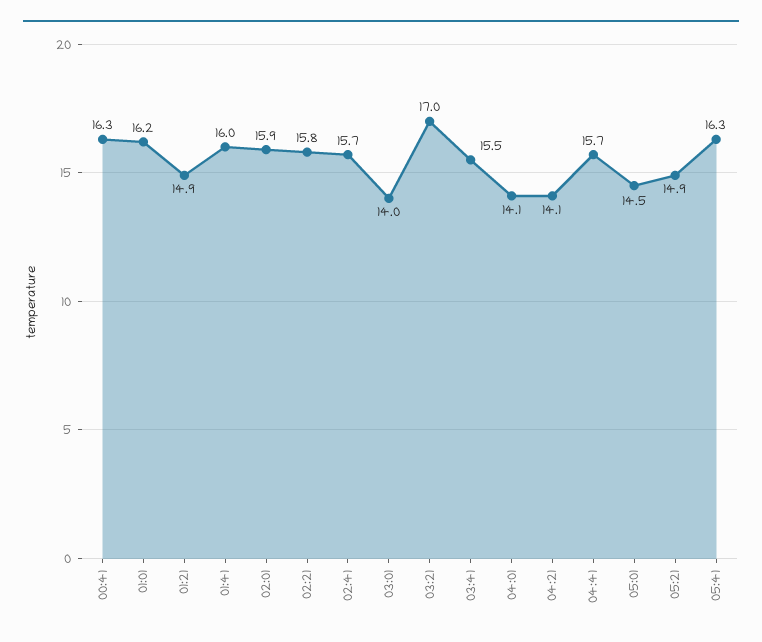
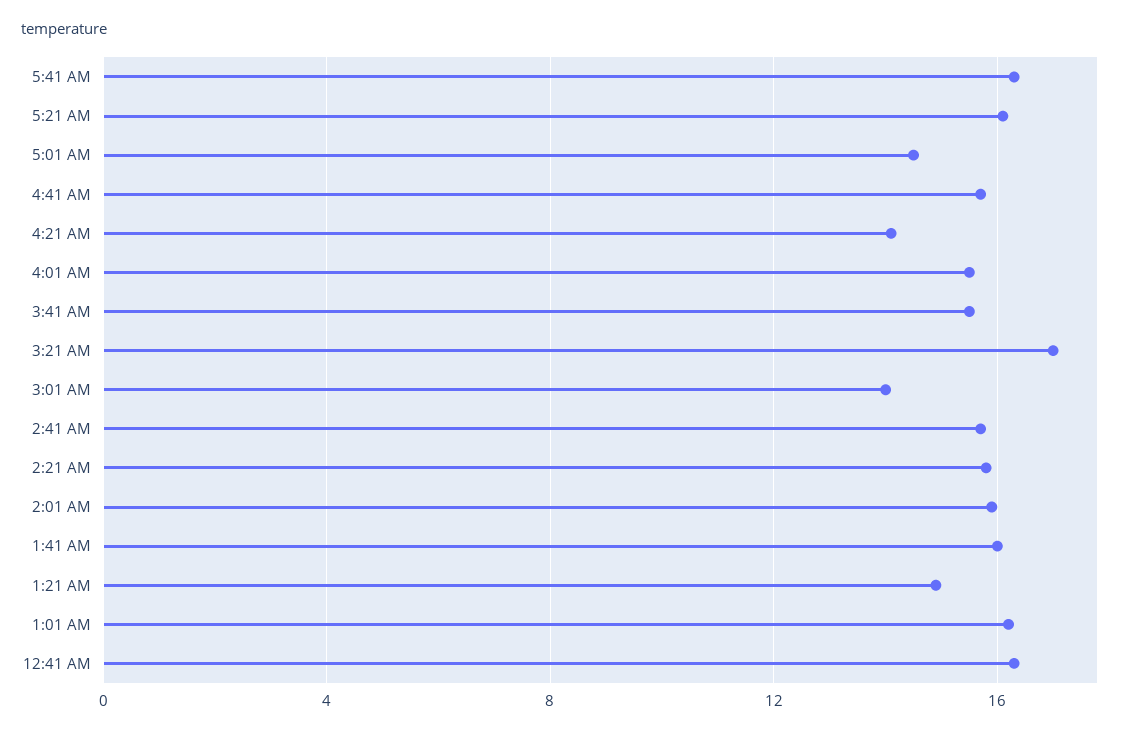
  {
    "00:41": 16.3,
    "01:01": 16.2,
    "01:21": 14.9,
    "01:41": 16,
    "02:01": 15.9,
    "02:21": 15.8,
    "02:41": 15.7,
    "03:01": 14,
    "03:21": 17,
    "03:41": 15.5,
-   "04:01": 14.1,
+   "04:01": 15.5,
    "04:21": 14.1,
    "04:41": 15.7,
    "05:01": 14.5,
-   "05:21": 14.9,
+   "05:21": 16,
    "05:41": 16.3
  }

